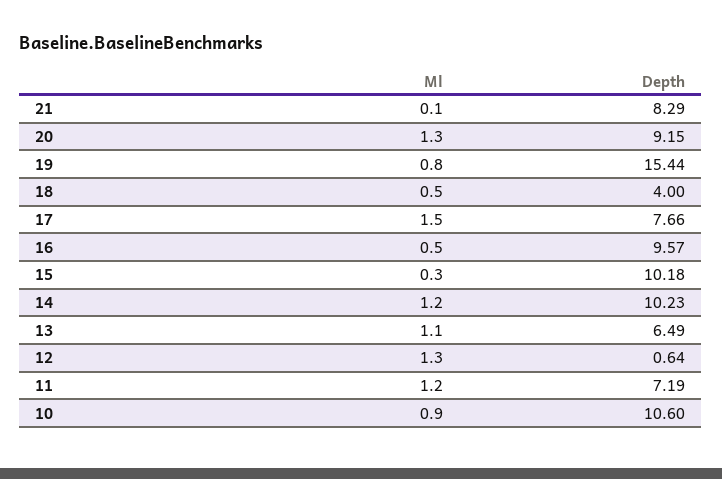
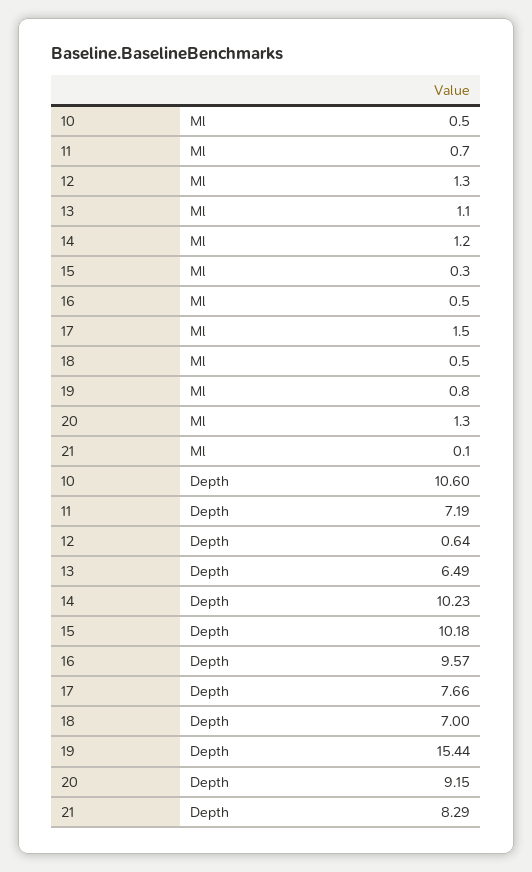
  {
    "Ml": {
      "21": 0.1,
      "20": 1.3,
      "19": 0.8,
      "18": 0.5,
      "17": 1.5,
      "16": 0.5,
      "15": 0.3,
      "14": 1.2,
      "13": 1.1,
      "12": 1.3,
-     "11": 1.2,
+     "11": 0.7,
-     "10": 0.9
+     "10": 0.5
    },
    "Depth": {
      "21": 8.29,
      "20": 9.15,
      "19": 15.44,
-     "18": 4,
+     "18": 7,
      "17": 7.66,
      "16": 9.57,
      "15": 10.18,
      "14": 10.23,
      "13": 6.49,
      "12": 0.64,
      "11": 7.19,
      "10": 10.6
    }
  }

